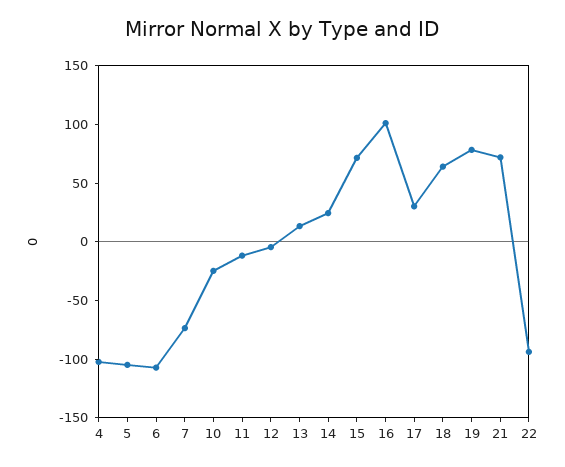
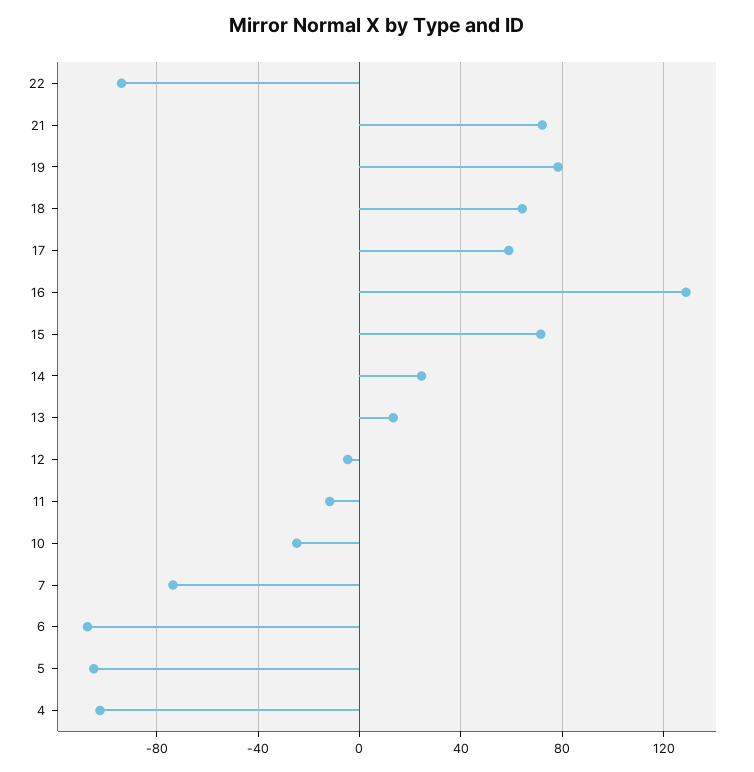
  {
    "4": -100,
    "5": -105,
    "6": -105,
    "7": -75,
    "10": -25,
    "11": -10,
    "12": -5,
    "13": 15,
    "14": 25,
    "15": 70,
-   "16": 100,
+   "16": 130,
-   "17": 30,
+   "17": 60,
    "18": 65,
    "19": 80,
    "21": 70,
    "22": -95
  }

